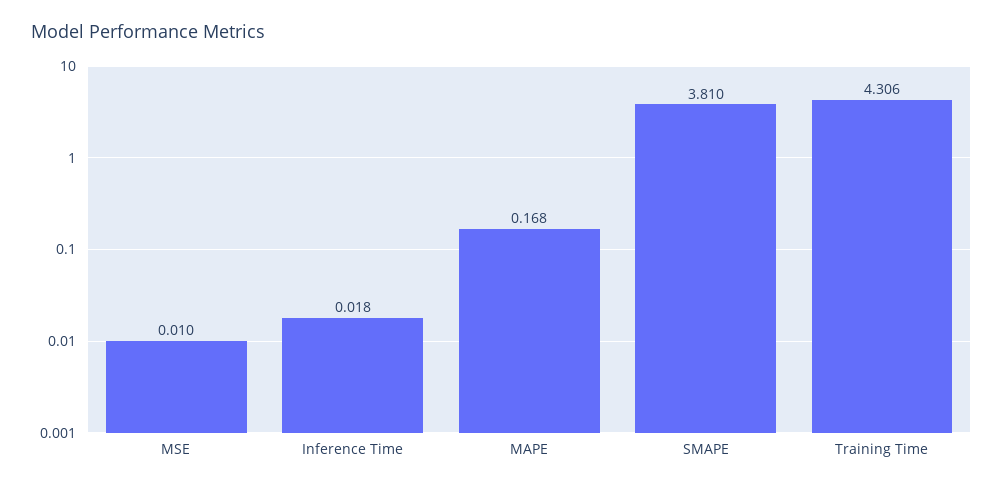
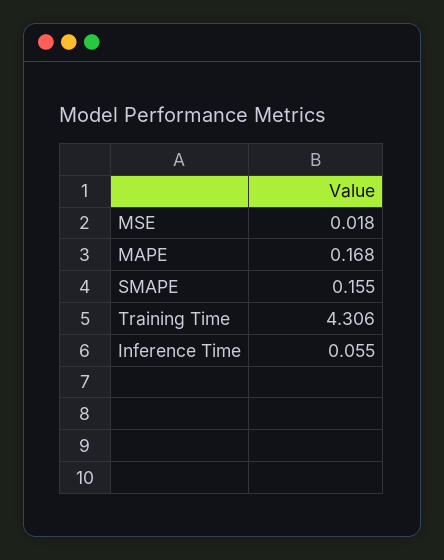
  {
-   "MSE": 0.01,
+   "MSE": 0.018,
-   "Inference Time": 0.018,
+   "Inference Time": 0.055,
    "MAPE": 0.168,
-   "SMAPE": 3.81,
+   "SMAPE": 0.155,
    "Training Time": 4.306
  }

